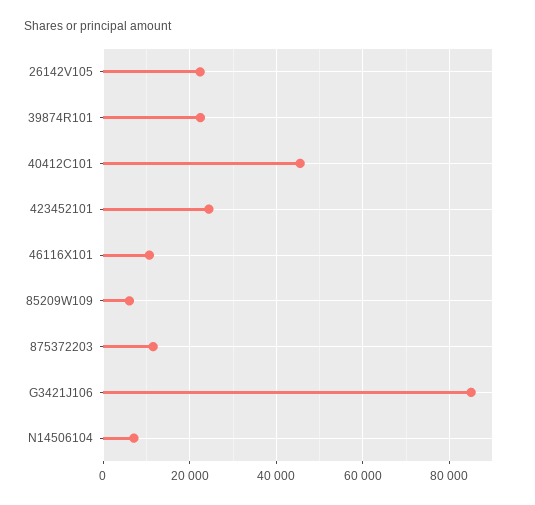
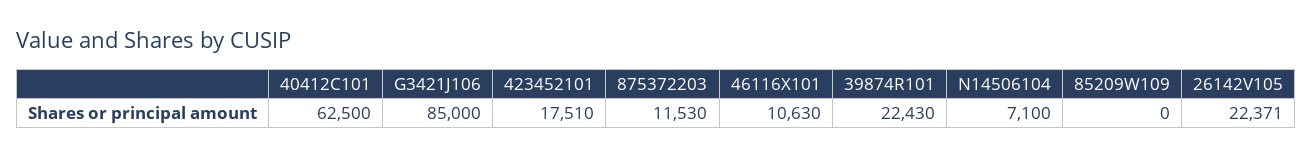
  {
    "26142V105": 22371,
    "39874R101": 22430,
-   "40412C101": 46000,
+   "40412C101": 62500,
-   "423452101": 24000,
+   "423452101": 17510,
    "46116X101": 10630,
-   "85209W109": 6000,
+   "85209W109": 0,
    "875372203": 11530,
    "G3421J106": 85000,
    "N14506104": 7100
  }

